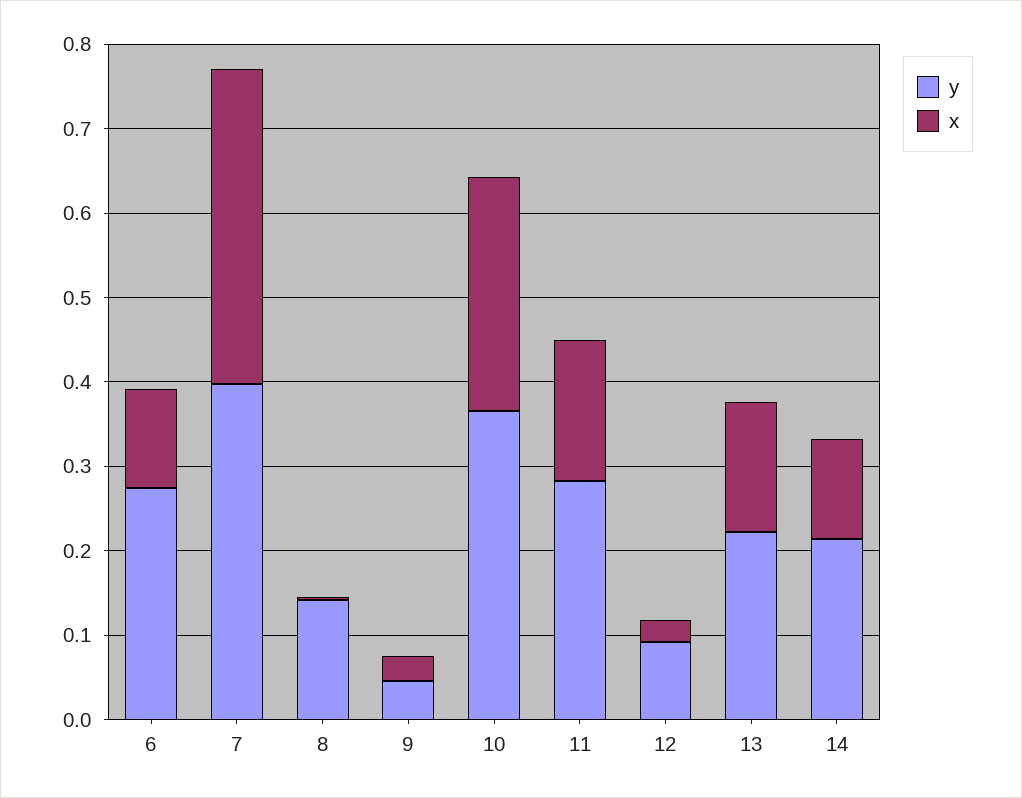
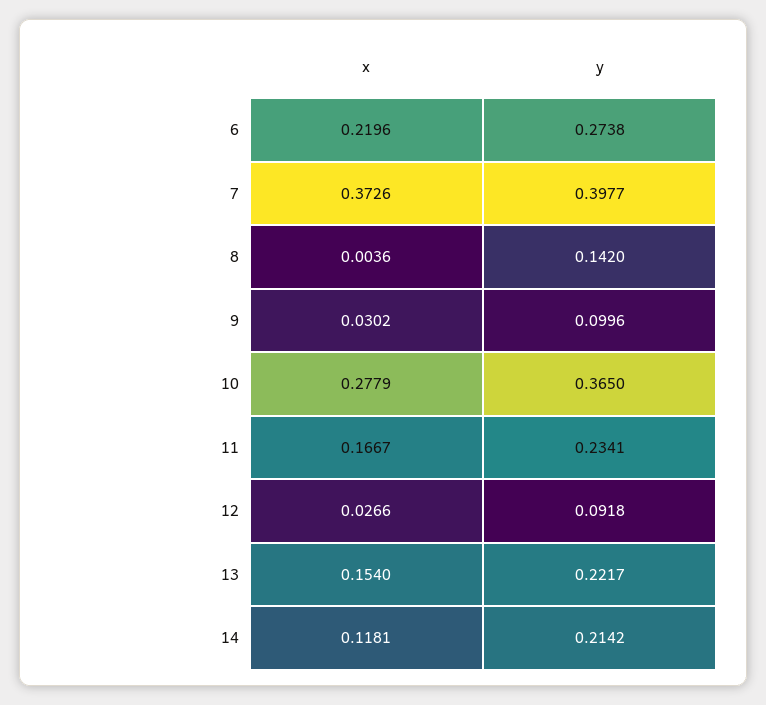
  {
    "y": {
      "6": 0.2738,
      "7": 0.3977,
      "8": 0.142,
-     "9": 0.04,
+     "9": 0.0996,
      "10": 0.365,
-     "11": 0.28,
+     "11": 0.2341,
      "12": 0.0918,
      "13": 0.2217,
      "14": 0.2142
    },
    "x": {
-     "6": 0.12,
+     "6": 0.2196,
      "7": 0.3726,
      "8": 0.0036,
      "9": 0.0302,
      "10": 0.2779,
      "11": 0.1667,
      "12": 0.0266,
      "13": 0.154,
      "14": 0.1181
    }
  }

